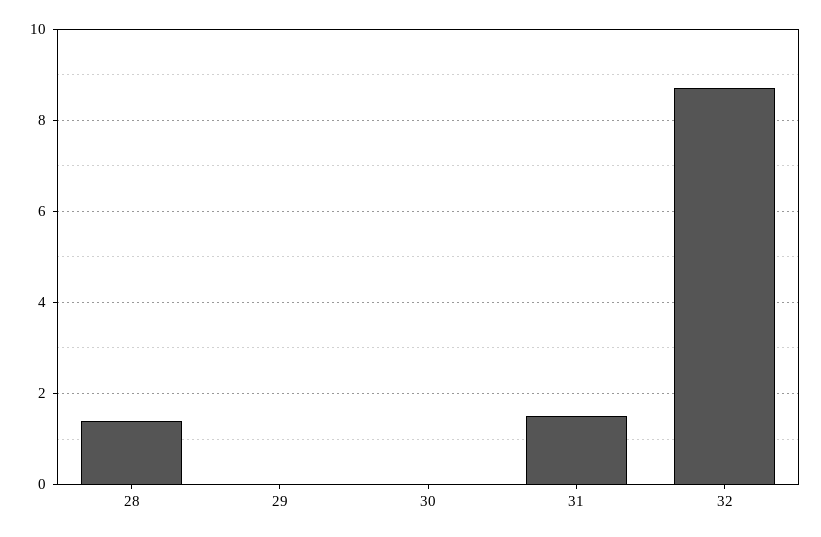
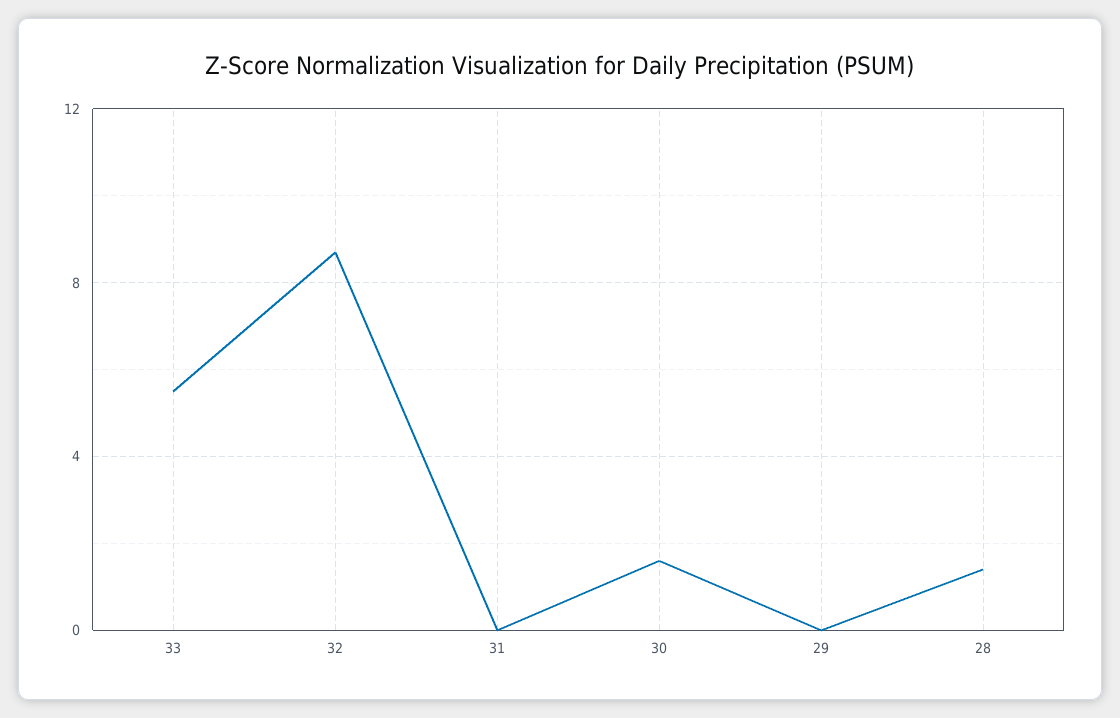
  {
    "28": 1.5,
    "29": 0,
-   "30": 0,
+   "30": 1.5,
-   "31": 1.5,
+   "31": 0,
-   "32": 8.5
+   "32": 8.5,
+   "33": 5.5
  }

